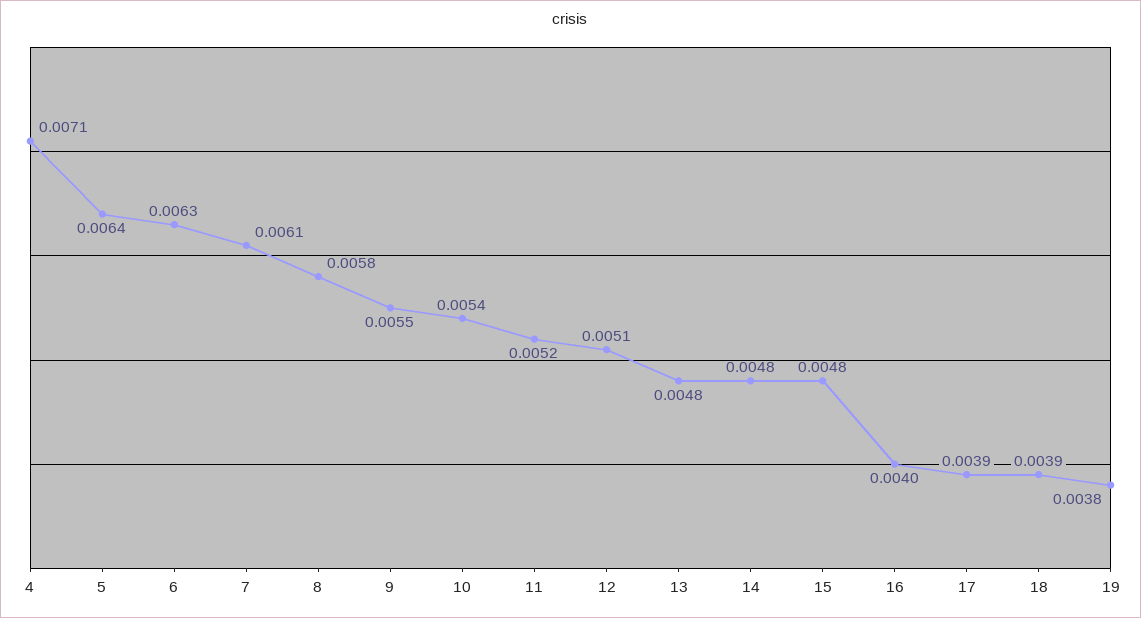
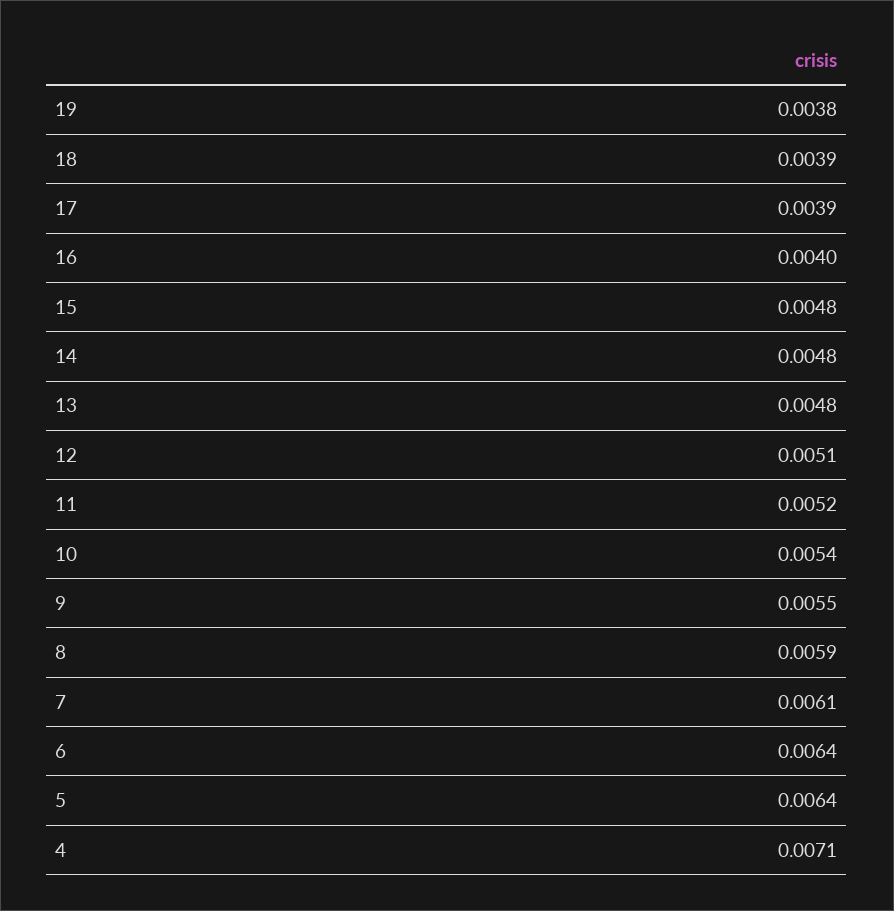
  {
    "4": 0.0071,
    "5": 0.0064,
-   "6": 0.0063,
+   "6": 0.0064,
    "7": 0.0061,
-   "8": 0.0058,
+   "8": 0.0059,
    "9": 0.0055,
    "10": 0.0054,
    "11": 0.0052,
    "12": 0.0051,
    "13": 0.0048,
    "14": 0.0048,
    "15": 0.0048,
    "16": 0.004,
    "17": 0.0039,
    "18": 0.0039,
    "19": 0.0038
  }

